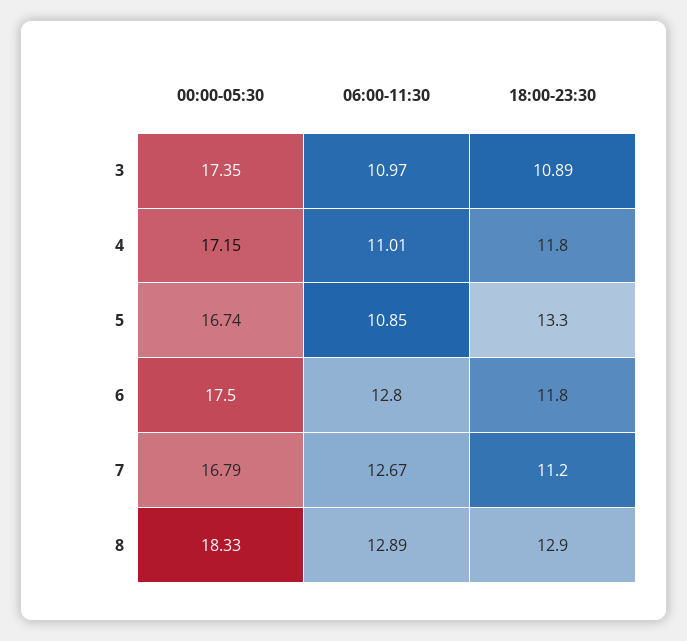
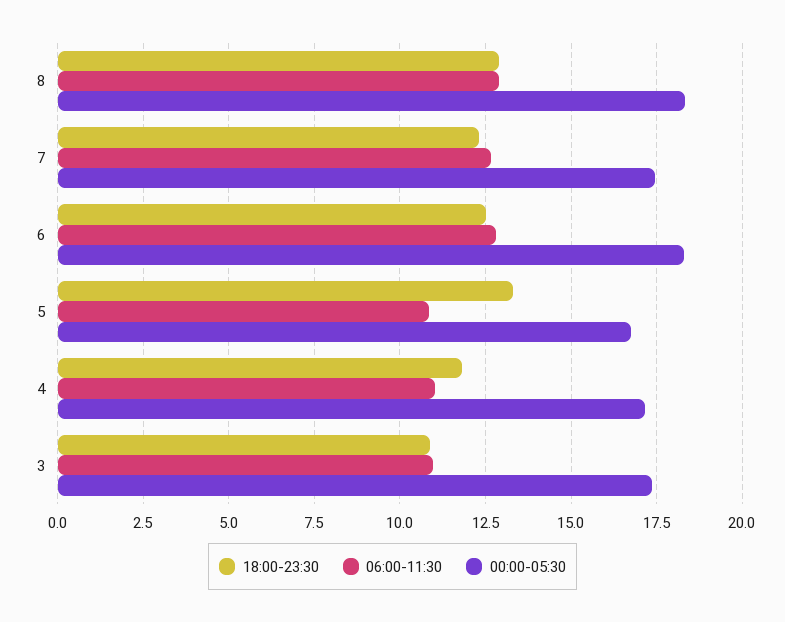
  {
    "00:00-05:30": {
      "3": 17.35,
      "4": 17.15,
      "5": 16.74,
-     "6": 17.5,
+     "6": 18.25,
-     "7": 16.79,
+     "7": 17.5,
      "8": 18.33
    },
    "06:00-11:30": {
      "3": 10.97,
      "4": 11.01,
      "5": 10.85,
      "6": 12.8,
      "7": 12.67,
      "8": 12.89
    },
    "18:00-23:30": {
      "3": 10.89,
      "4": 11.8,
      "5": 13.3,
-     "6": 11.8,
+     "6": 12.5,
-     "7": 11.2,
+     "7": 12.25,
      "8": 12.9
    }
  }

